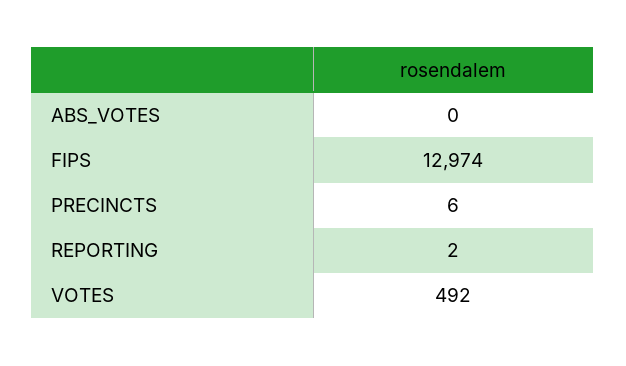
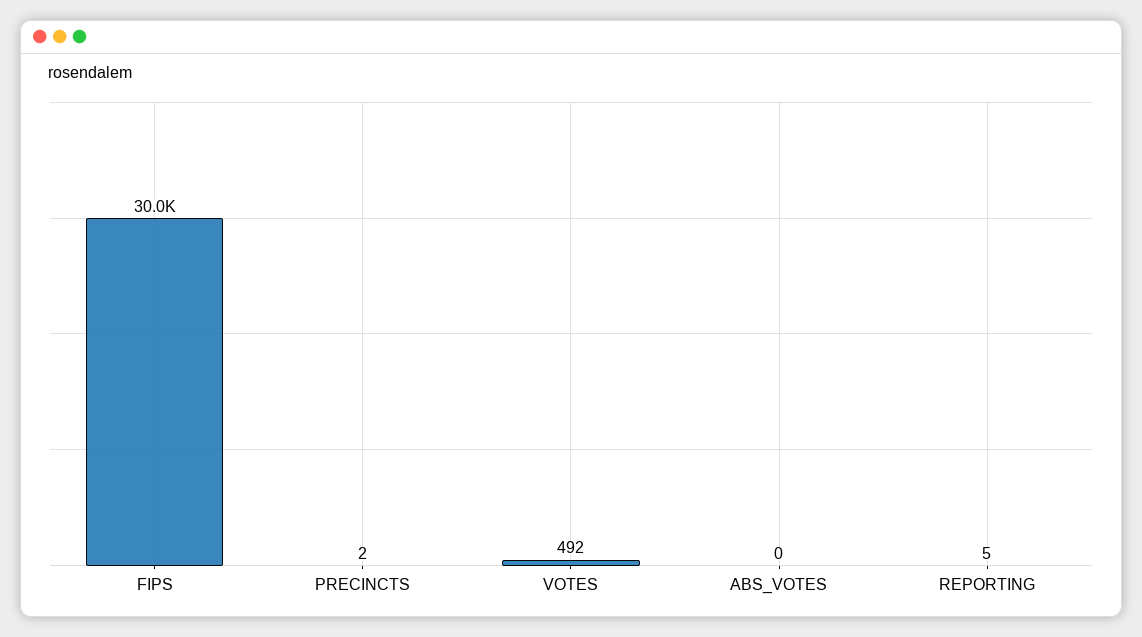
  {
    "ABS_VOTES": 0,
-   "FIPS": 12974,
+   "FIPS": 30000,
-   "PRECINCTS": 6,
+   "PRECINCTS": 2,
-   "REPORTING": 2,
+   "REPORTING": 5,
    "VOTES": 492
  }

